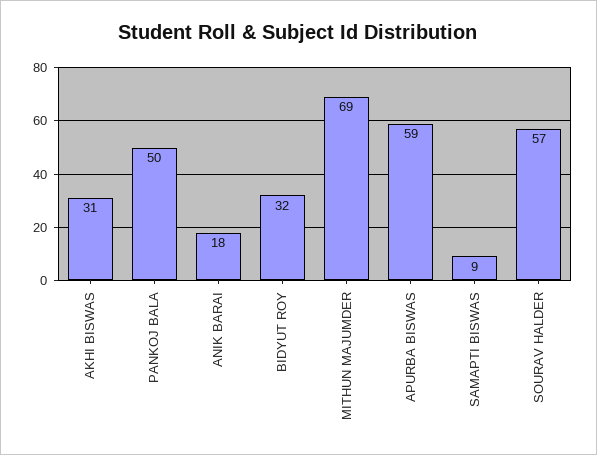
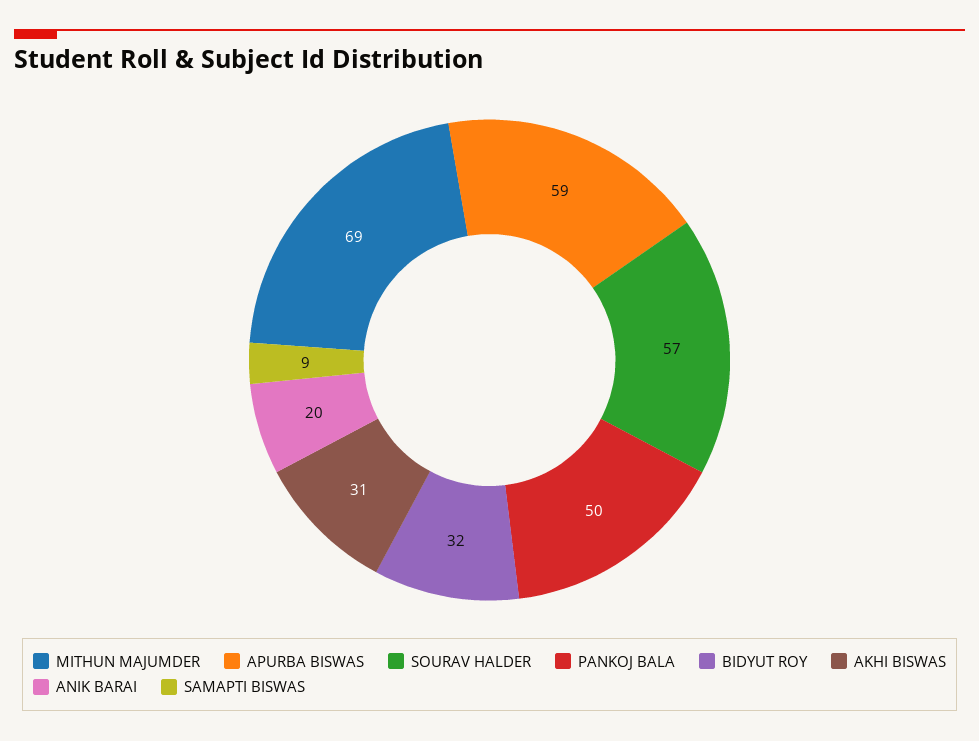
  {
    "AKHI BISWAS": 31,
    "PANKOJ BALA": 50,
-   "ANIK BARAI": 18,
+   "ANIK BARAI": 20,
    "BIDYUT ROY": 32,
    "MITHUN MAJUMDER": 69,
    "APURBA BISWAS": 59,
    "SAMAPTI BISWAS": 9,
    "SOURAV HALDER": 57
  }

